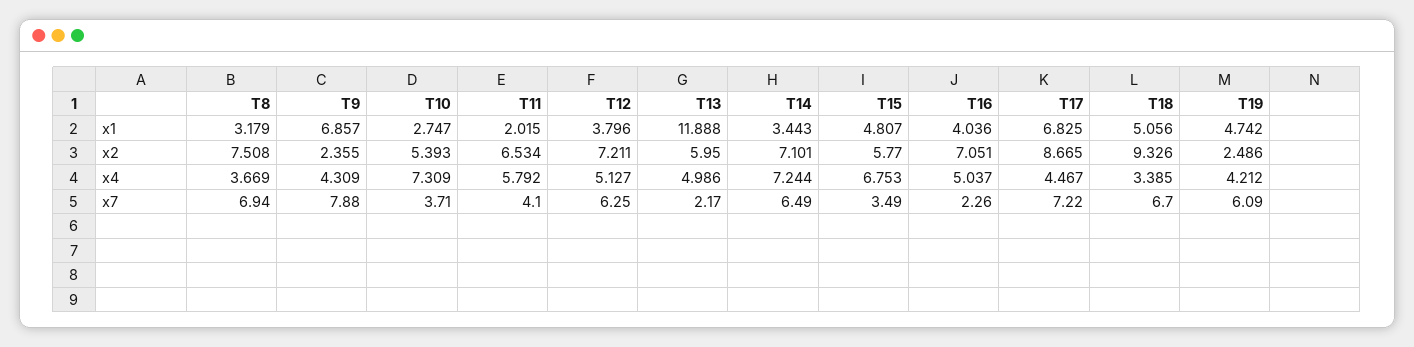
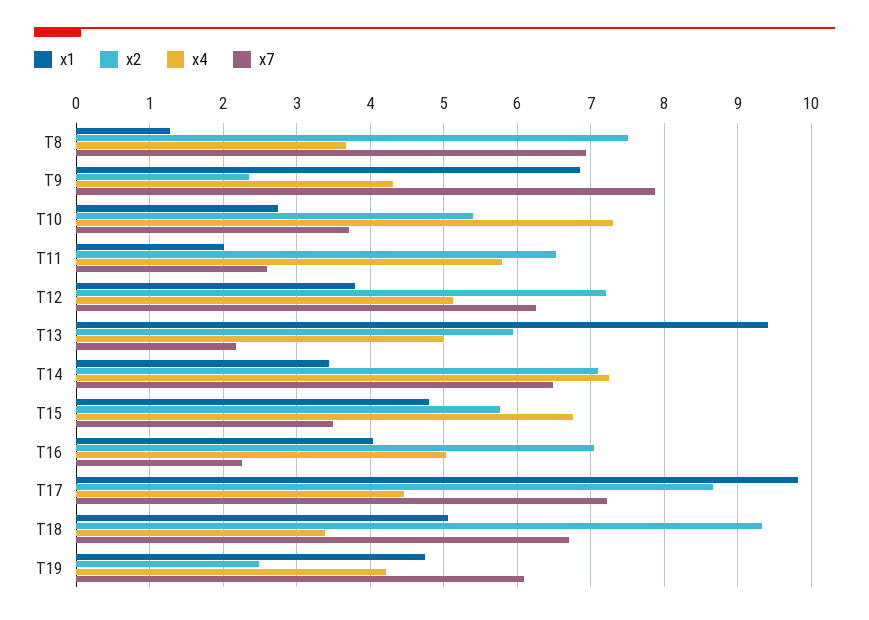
  {
    "x1": {
-     "T8": 3.179,
+     "T8": 1.3,
      "T9": 6.857,
      "T10": 2.747,
      "T11": 2.015,
      "T12": 3.796,
-     "T13": 11.888,
+     "T13": 9.4,
      "T14": 3.443,
      "T15": 4.807,
      "T16": 4.036,
-     "T17": 6.825,
+     "T17": 9.8,
      "T18": 5.056,
      "T19": 4.742
    },
    "x2": {
      "T8": 7.508,
      "T9": 2.355,
      "T10": 5.393,
      "T11": 6.534,
      "T12": 7.211,
      "T13": 5.95,
      "T14": 7.101,
      "T15": 5.77,
      "T16": 7.051,
      "T17": 8.665,
      "T18": 9.326,
      "T19": 2.486
    },
    "x4": {
      "T8": 3.669,
      "T9": 4.309,
      "T10": 7.309,
      "T11": 5.792,
      "T12": 5.127,
      "T13": 4.986,
      "T14": 7.244,
      "T15": 6.753,
      "T16": 5.037,
      "T17": 4.467,
      "T18": 3.385,
      "T19": 4.212
    },
    "x7": {
      "T8": 6.94,
      "T9": 7.88,
      "T10": 3.71,
-     "T11": 4.1,
+     "T11": 2.6,
      "T12": 6.25,
      "T13": 2.17,
      "T14": 6.49,
      "T15": 3.49,
      "T16": 2.26,
      "T17": 7.22,
      "T18": 6.7,
      "T19": 6.09
    }
  }

